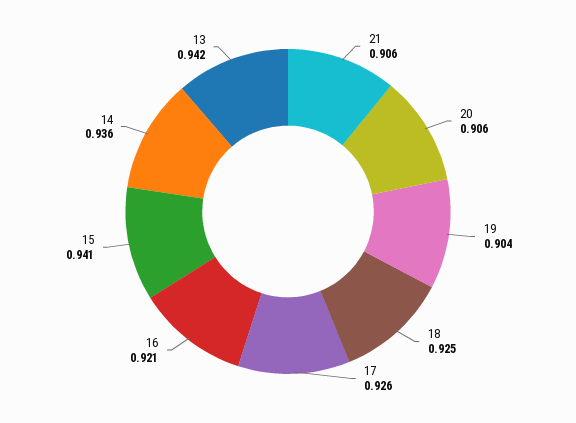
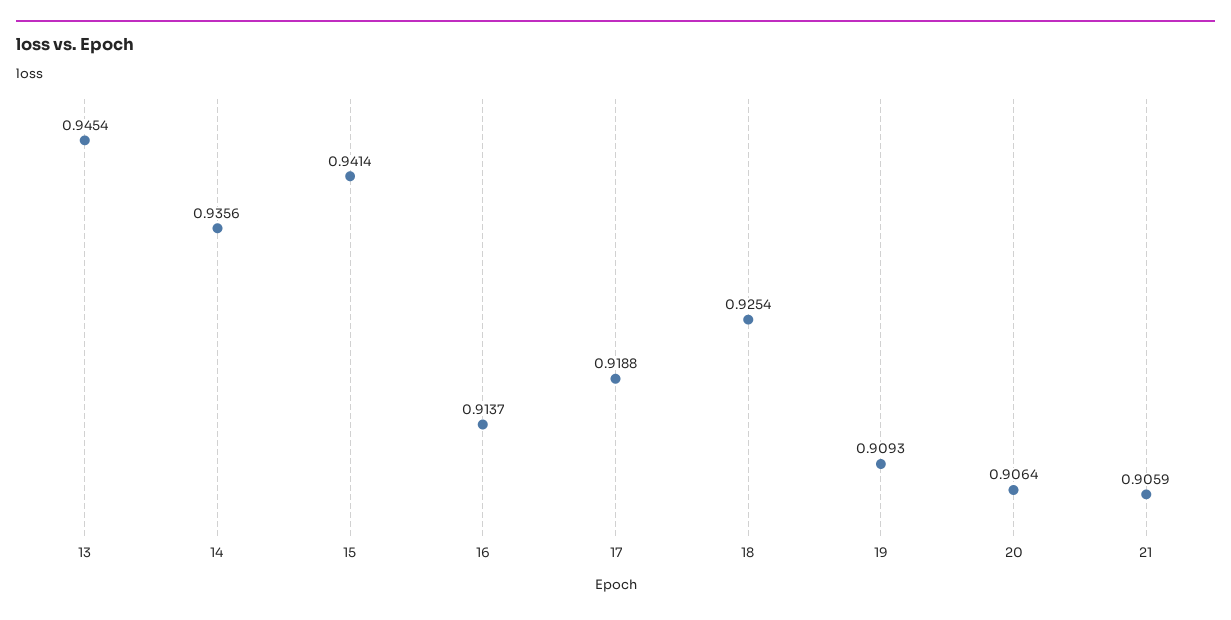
  {
    "21": 0.9059,
    "20": 0.9064,
-   "19": 0.904,
+   "19": 0.9093,
    "18": 0.9254,
-   "17": 0.926,
+   "17": 0.9188,
-   "16": 0.921,
+   "16": 0.9137,
    "15": 0.9414,
    "14": 0.9356,
-   "13": 0.942
+   "13": 0.9454
  }

